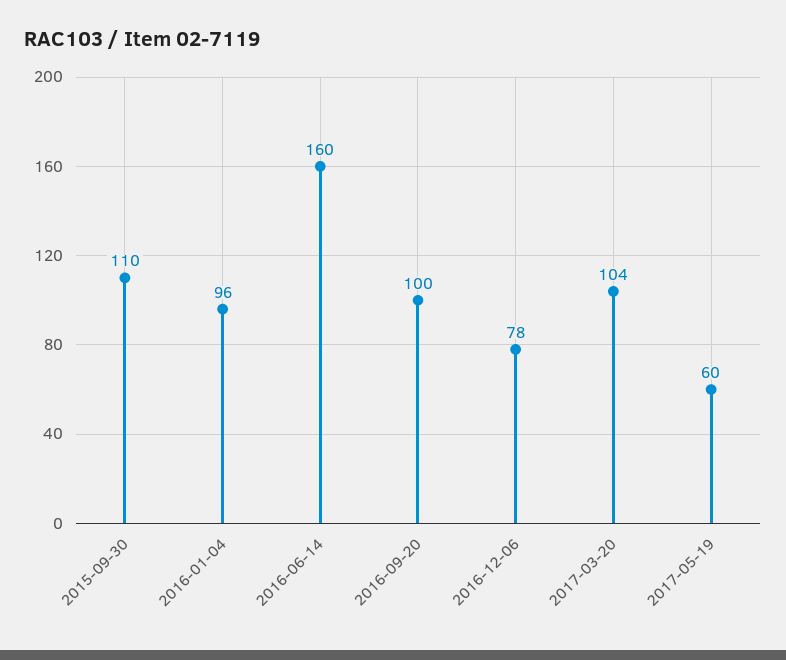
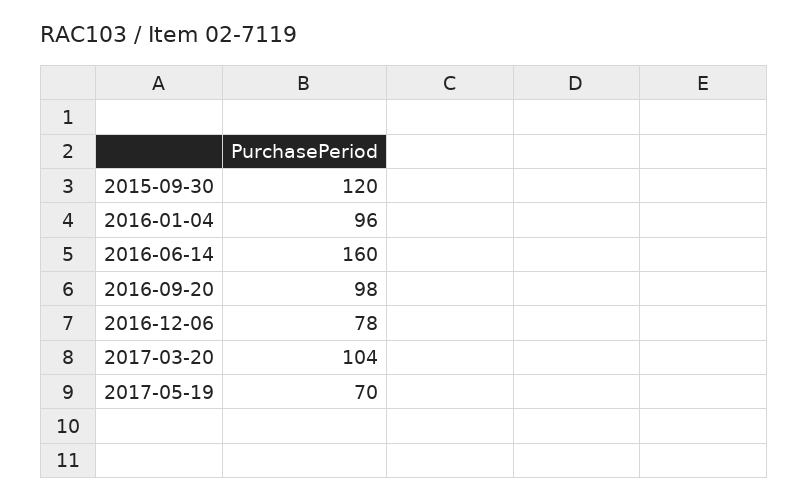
  {
-   "2015-09-30": 110,
+   "2015-09-30": 120,
    "2016-01-04": 96,
    "2016-06-14": 160,
-   "2016-09-20": 100,
+   "2016-09-20": 98,
    "2016-12-06": 78,
    "2017-03-20": 104,
-   "2017-05-19": 60
+   "2017-05-19": 70
  }

